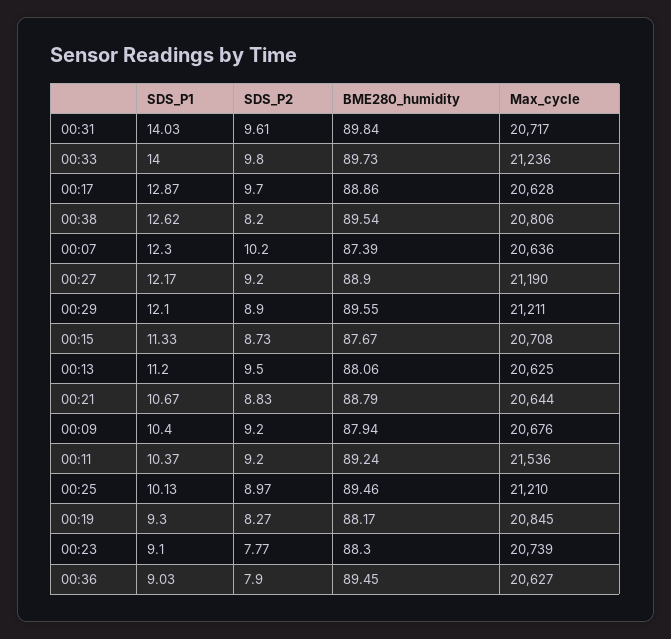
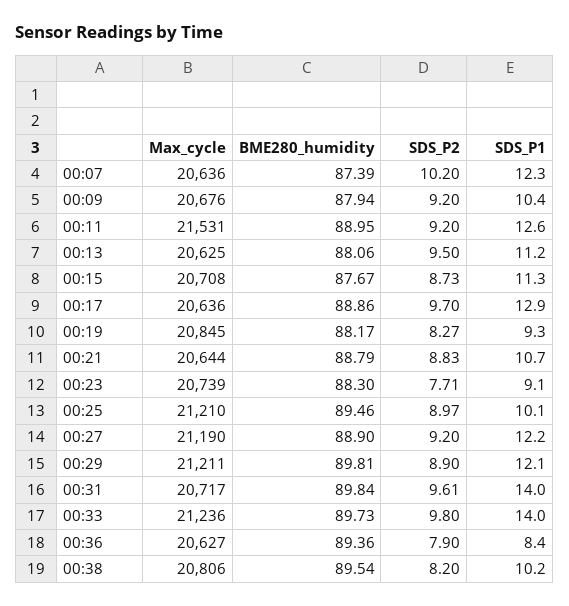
  {
    "SDS_P1": {
      "00:31": 14.03,
      "00:33": 14,
      "00:17": 12.87,
-     "00:38": 12.62,
+     "00:38": 10.2,
      "00:07": 12.3,
      "00:27": 12.17,
      "00:29": 12.1,
      "00:15": 11.33,
      "00:13": 11.2,
      "00:21": 10.67,
      "00:09": 10.4,
-     "00:11": 10.37,
+     "00:11": 12.6,
      "00:25": 10.13,
      "00:19": 9.3,
      "00:23": 9.1,
-     "00:36": 9.03
+     "00:36": 8.4
    },
    "SDS_P2": {
      "00:31": 9.61,
      "00:33": 9.8,
      "00:17": 9.7,
      "00:38": 8.2,
      "00:07": 10.2,
      "00:27": 9.2,
      "00:29": 8.9,
      "00:15": 8.73,
      "00:13": 9.5,
      "00:21": 8.83,
      "00:09": 9.2,
      "00:11": 9.2,
      "00:25": 8.97,
      "00:19": 8.27,
-     "00:23": 7.77,
+     "00:23": 7.71,
      "00:36": 7.9
    },
    "BME280_humidity": {
      "00:31": 89.84,
      "00:33": 89.73,
      "00:17": 88.86,
      "00:38": 89.54,
      "00:07": 87.39,
      "00:27": 88.9,
-     "00:29": 89.55,
+     "00:29": 89.81,
      "00:15": 87.67,
      "00:13": 88.06,
      "00:21": 88.79,
      "00:09": 87.94,
-     "00:11": 89.24,
+     "00:11": 88.95,
      "00:25": 89.46,
      "00:19": 88.17,
      "00:23": 88.3,
-     "00:36": 89.45
+     "00:36": 89.36
    },
    "Max_cycle": {
      "00:31": 20717,
      "00:33": 21236,
-     "00:17": 20628,
+     "00:17": 20636,
      "00:38": 20806,
      "00:07": 20636,
      "00:27": 21190,
      "00:29": 21211,
      "00:15": 20708,
      "00:13": 20625,
      "00:21": 20644,
      "00:09": 20676,
-     "00:11": 21536,
+     "00:11": 21531,
      "00:25": 21210,
      "00:19": 20845,
      "00:23": 20739,
      "00:36": 20627
    }
  }

